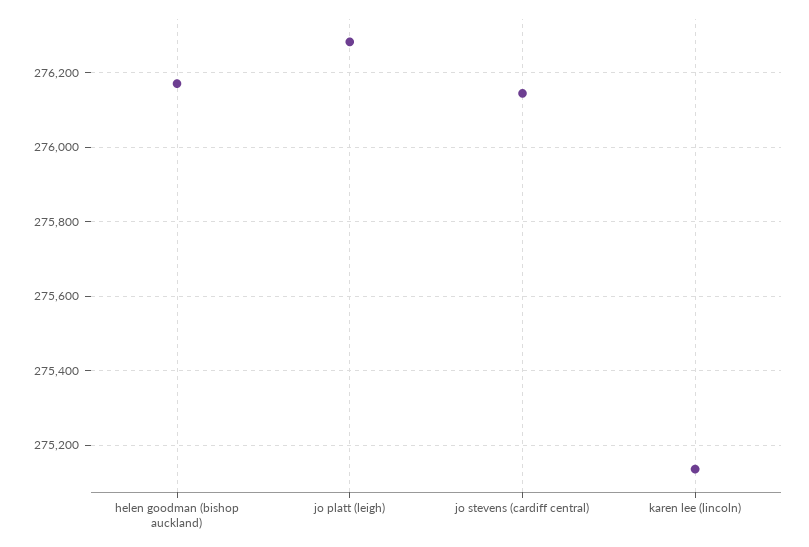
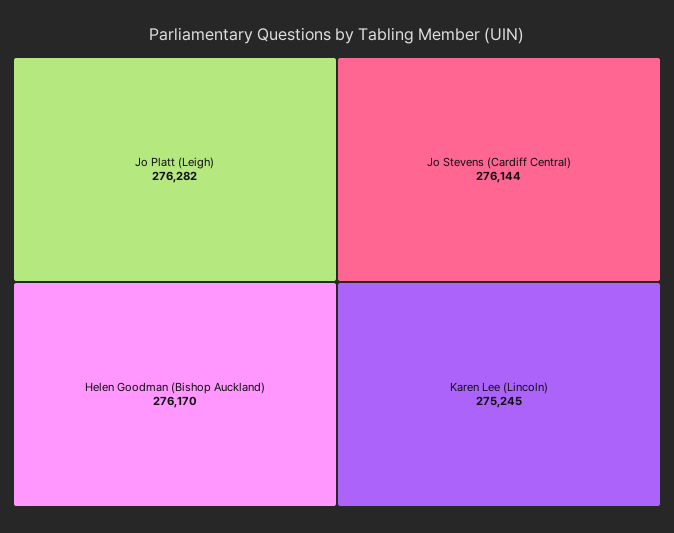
  {
    "helen goodman (bishop auckland)": 276170,
    "jo platt (leigh)": 276282,
    "jo stevens (cardiff central)": 276144,
-   "karen lee (lincoln)": 275140
+   "karen lee (lincoln)": 275245
  }

